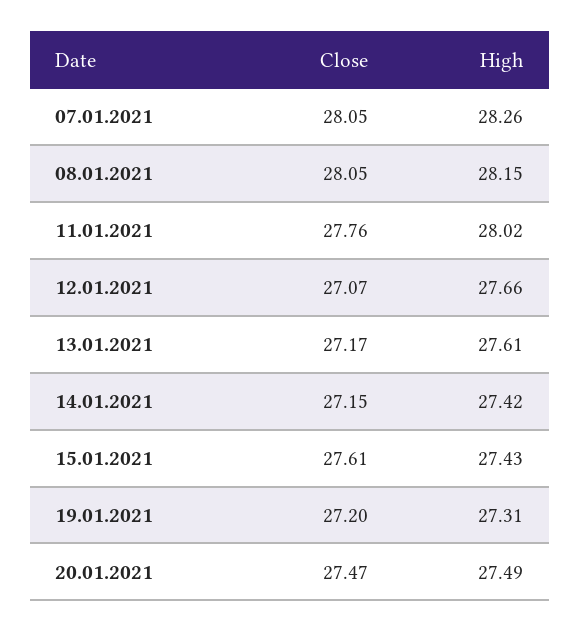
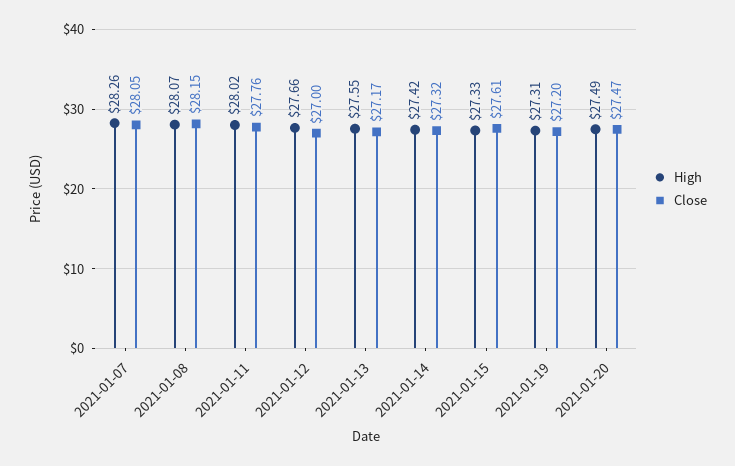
  {
    "Close": {
      "07.01.2021": 28.05,
-     "08.01.2021": 28.05,
+     "08.01.2021": 28.15,
      "11.01.2021": 27.76,
-     "12.01.2021": 27.07,
+     "12.01.2021": 27,
      "13.01.2021": 27.17,
-     "14.01.2021": 27.15,
+     "14.01.2021": 27.32,
      "15.01.2021": 27.61,
      "19.01.2021": 27.2,
      "20.01.2021": 27.47
    },
    "High": {
      "07.01.2021": 28.26,
-     "08.01.2021": 28.15,
+     "08.01.2021": 28.07,
      "11.01.2021": 28.02,
      "12.01.2021": 27.66,
-     "13.01.2021": 27.61,
+     "13.01.2021": 27.55,
      "14.01.2021": 27.42,
-     "15.01.2021": 27.43,
+     "15.01.2021": 27.33,
      "19.01.2021": 27.31,
      "20.01.2021": 27.49
    }
  }

